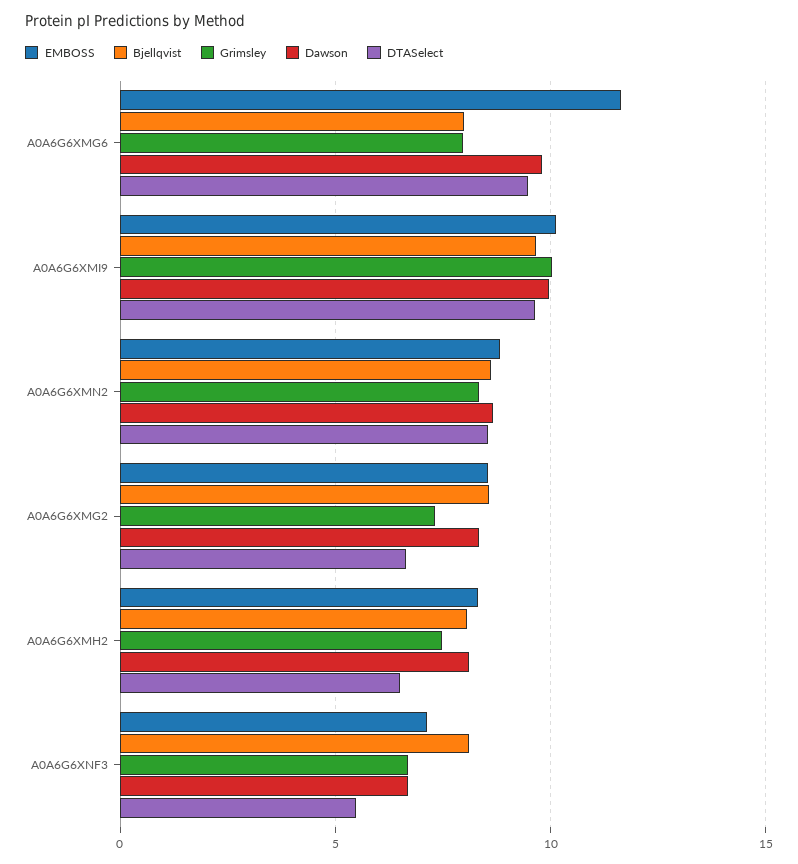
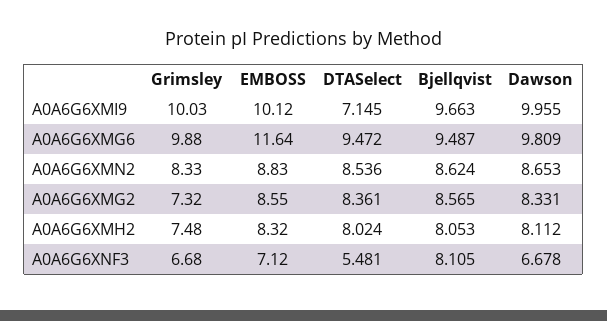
  {
    "EMBOSS": {
      "A0A6G6XMG6": 11.64,
      "A0A6G6XMI9": 10.12,
      "A0A6G6XMN2": 8.83,
      "A0A6G6XMG2": 8.55,
      "A0A6G6XMH2": 8.32,
      "A0A6G6XNF3": 7.12
    },
    "Bjellqvist": {
-     "A0A6G6XMG6": 8,
+     "A0A6G6XMG6": 9.487,
      "A0A6G6XMI9": 9.663,
      "A0A6G6XMN2": 8.624,
      "A0A6G6XMG2": 8.565,
      "A0A6G6XMH2": 8.053,
      "A0A6G6XNF3": 8.105
    },
    "Grimsley": {
-     "A0A6G6XMG6": 8,
+     "A0A6G6XMG6": 9.88,
      "A0A6G6XMI9": 10.03,
      "A0A6G6XMN2": 8.33,
      "A0A6G6XMG2": 7.32,
      "A0A6G6XMH2": 7.48,
      "A0A6G6XNF3": 6.68
    },
    "Dawson": {
      "A0A6G6XMG6": 9.809,
      "A0A6G6XMI9": 9.955,
      "A0A6G6XMN2": 8.653,
      "A0A6G6XMG2": 8.331,
      "A0A6G6XMH2": 8.112,
      "A0A6G6XNF3": 6.678
    },
    "DTASelect": {
      "A0A6G6XMG6": 9.472,
-     "A0A6G6XMI9": 9.5,
+     "A0A6G6XMI9": 7.145,
      "A0A6G6XMN2": 8.536,
-     "A0A6G6XMG2": 6.5,
+     "A0A6G6XMG2": 8.361,
-     "A0A6G6XMH2": 6.5,
+     "A0A6G6XMH2": 8.024,
      "A0A6G6XNF3": 5.481
    }
  }

